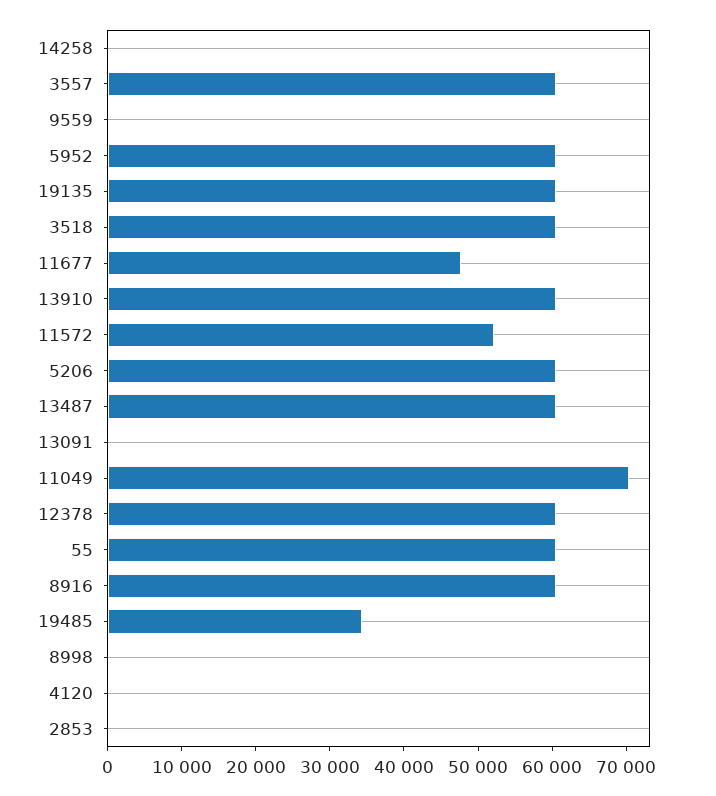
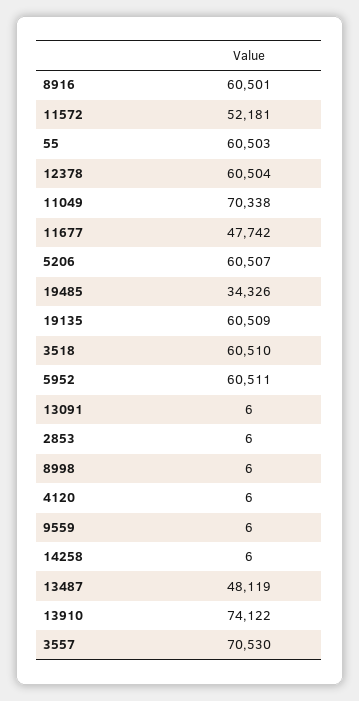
  {
    "14258": 6,
-   "3557": 60000,
+   "3557": 70530,
    "9559": 6,
    "5952": 60511,
    "19135": 60509,
    "3518": 60510,
    "11677": 47742,
-   "13910": 60000,
+   "13910": 74122,
    "11572": 52181,
    "5206": 60507,
-   "13487": 60000,
+   "13487": 48119,
    "13091": 6,
    "11049": 70338,
    "12378": 60504,
    "55": 60503,
    "8916": 60501,
    "19485": 34326,
    "8998": 6,
    "4120": 6,
    "2853": 6
  }

